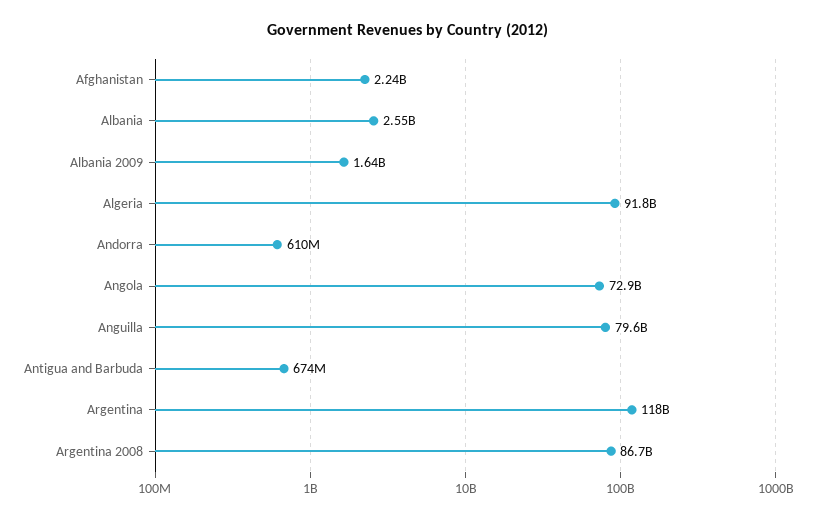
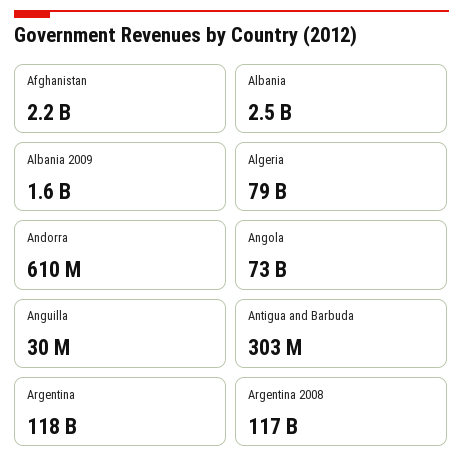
  {
    "Afghanistan": 2240000000,
    "Albania": 2550000000,
    "Albania 2009": 1640000000,
-   "Algeria": 91800000000,
+   "Algeria": 79000000000,
    "Andorra": 610000000,
    "Angola": 72900000000,
-   "Anguilla": 79600000000,
+   "Anguilla": 30000000,
-   "Antigua and Barbuda": 674000000,
+   "Antigua and Barbuda": 303000000,
    "Argentina": 118000000000,
-   "Argentina 2008": 86700000000
+   "Argentina 2008": 117000000000
  }

